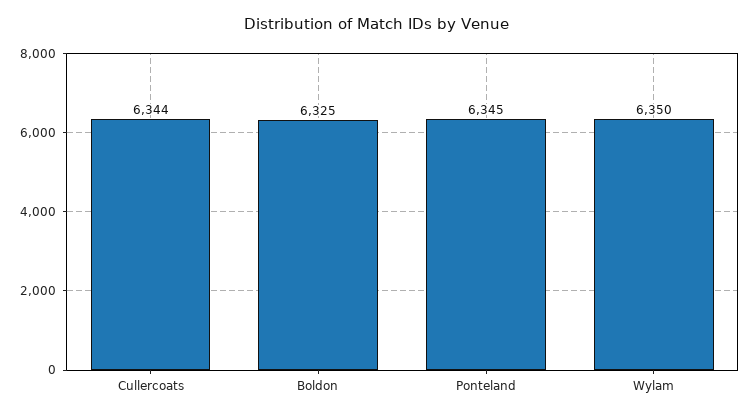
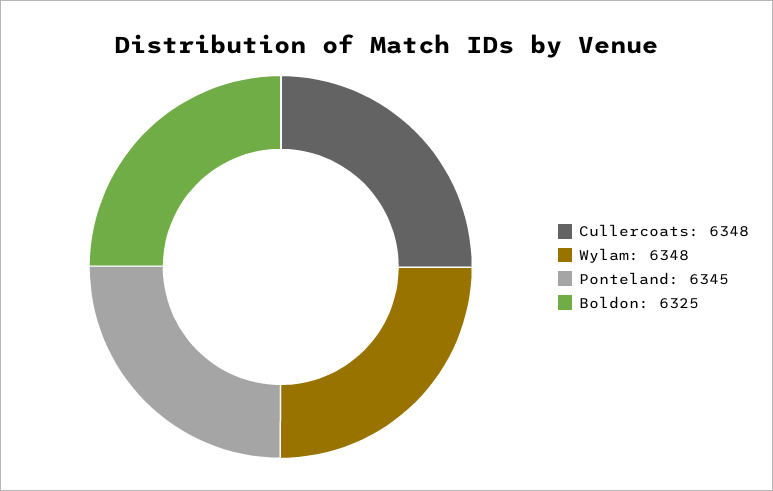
  {
-   "Cullercoats": 6344,
+   "Cullercoats": 6348,
    "Boldon": 6325,
    "Ponteland": 6345,
-   "Wylam": 6350
+   "Wylam": 6348
  }

